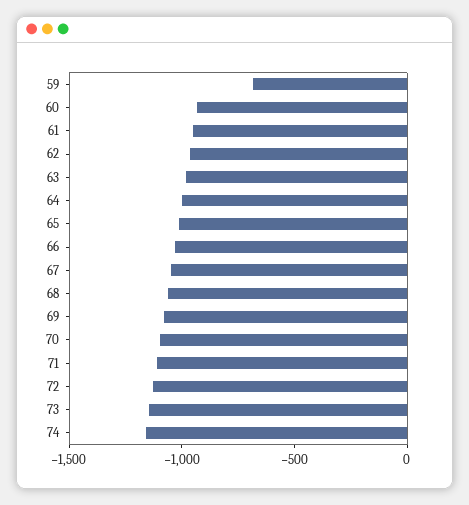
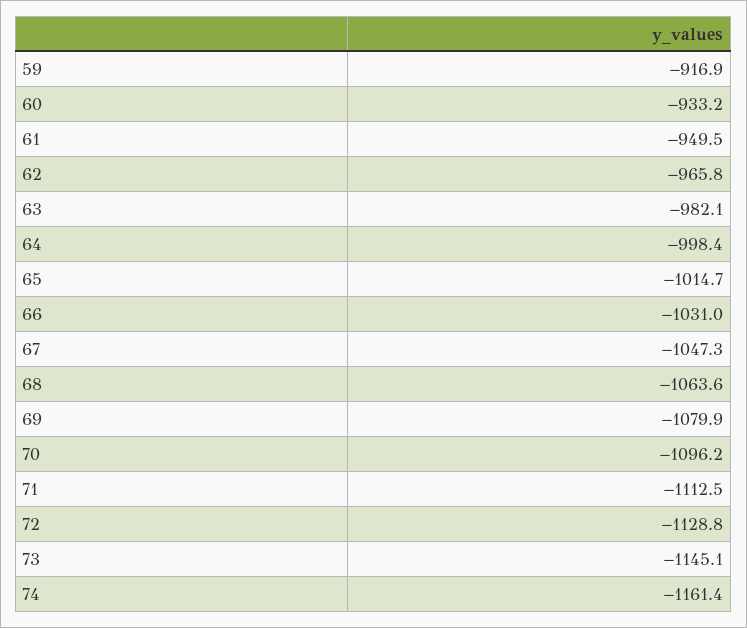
  {
-   "59": -700,
+   "59": -916.9,
    "60": -933.2,
    "61": -949.5,
    "62": -965.8,
    "63": -982.1,
    "64": -998.4,
    "65": -1014.7,
    "66": -1031,
    "67": -1047.3,
    "68": -1063.6,
    "69": -1079.9,
    "70": -1096.2,
    "71": -1112.5,
    "72": -1128.8,
    "73": -1145.1,
    "74": -1161.4
  }

